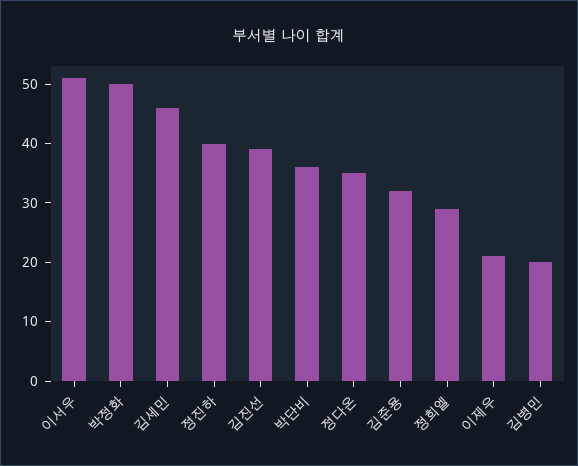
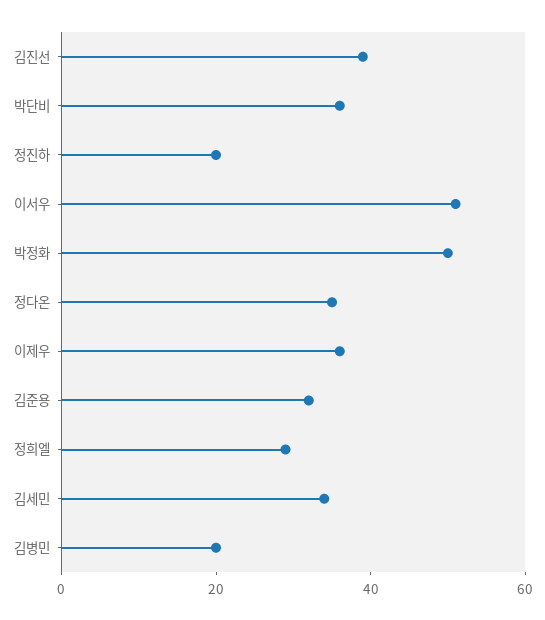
  {
    "이서우": 50,
    "박정화": 50,
-   "김세민": 45,
+   "김세민": 35,
-   "정진하": 40,
+   "정진하": 20,
    "김진선": 40,
    "박단비": 35,
    "정다온": 35,
    "김준용": 30,
    "정희엘": 30,
-   "이제우": 20,
+   "이제우": 35,
    "김병민": 20
  }

